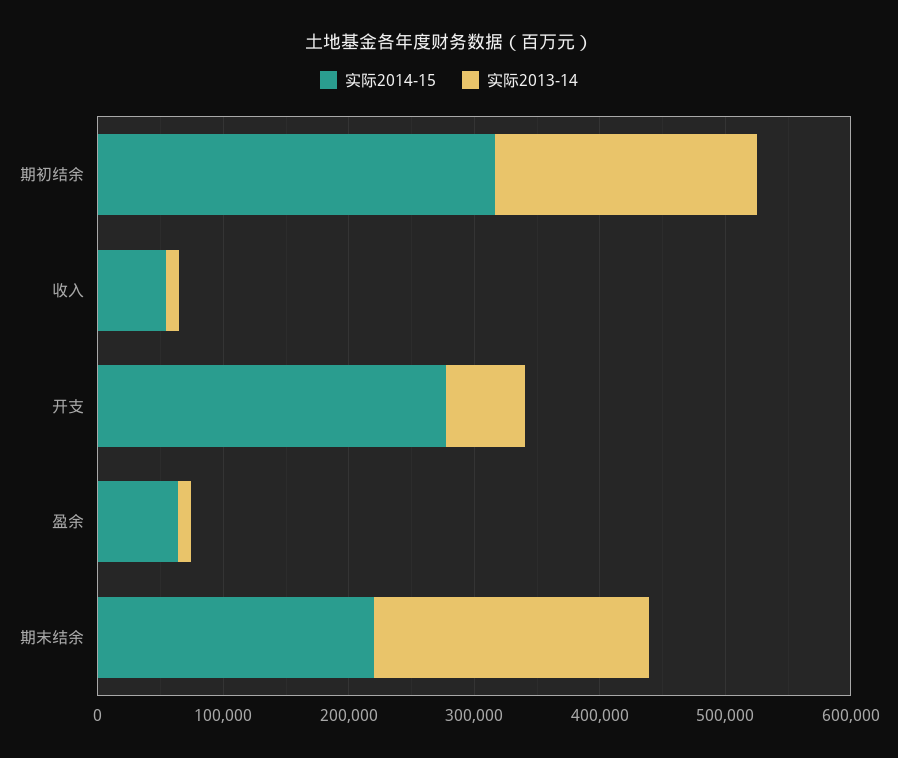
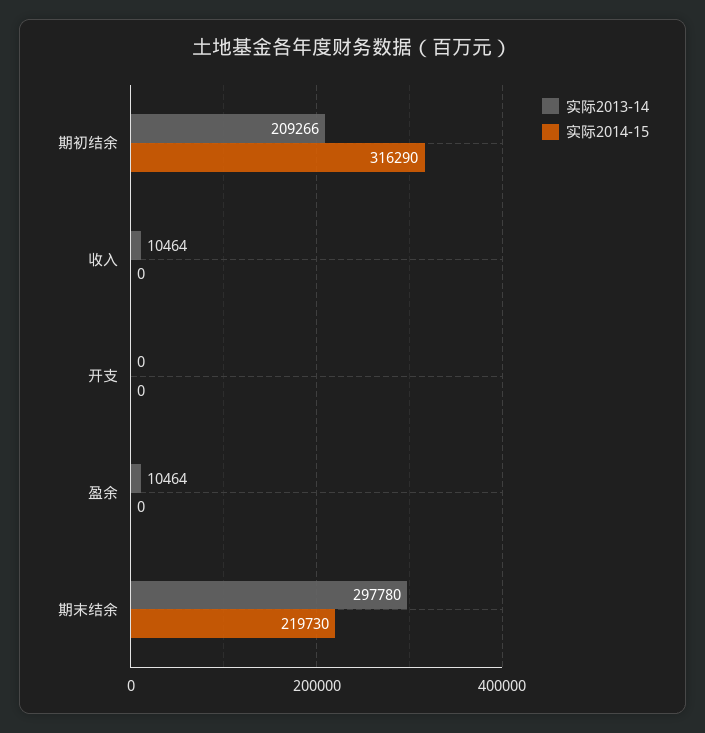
  {
    "实际2014-15": {
      "期初结余": 316290,
-     "收入": 60000,
+     "收入": 0,
-     "开支": 280000,
+     "开支": 0,
-     "盈余": 60000,
+     "盈余": 0,
      "期末结余": 219730
    },
    "实际2013-14": {
      "期初结余": 209266,
      "收入": 10464,
-     "开支": 60000,
+     "开支": 0,
      "盈余": 10464,
-     "期末结余": 220000
+     "期末结余": 297780
    }
  }

